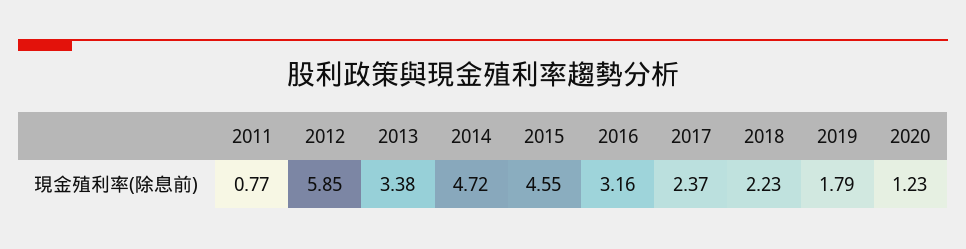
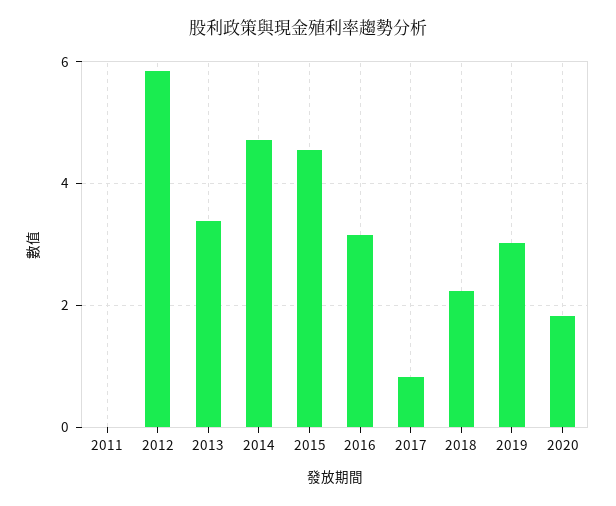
  {
-   "2011": 0.77,
+   "2011": 0,
    "2012": 5.85,
    "2013": 3.38,
    "2014": 4.72,
    "2015": 4.55,
    "2016": 3.16,
-   "2017": 2.37,
+   "2017": 0.8,
    "2018": 2.23,
-   "2019": 1.79,
+   "2019": 3,
-   "2020": 1.23
+   "2020": 1.8
  }

